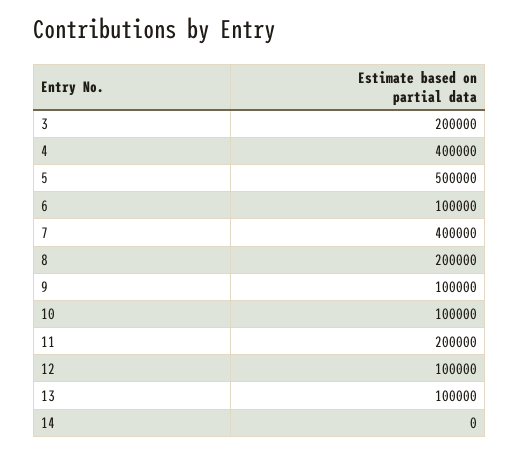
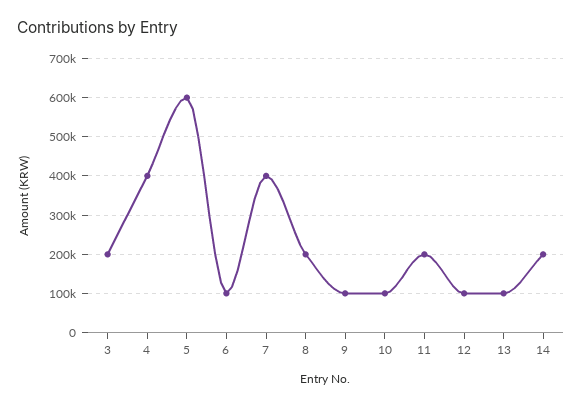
  {
    "3": 200000,
    "4": 400000,
-   "5": 500000,
+   "5": 600000,
    "6": 100000,
    "7": 400000,
    "8": 200000,
    "9": 100000,
    "10": 100000,
    "11": 200000,
    "12": 100000,
    "13": 100000,
-   "14": 0
+   "14": 200000
  }

